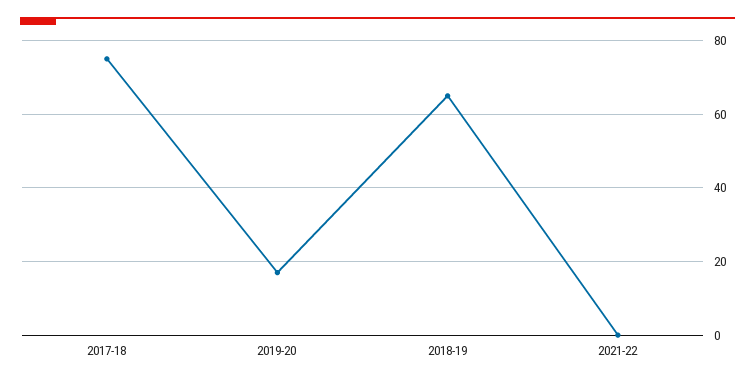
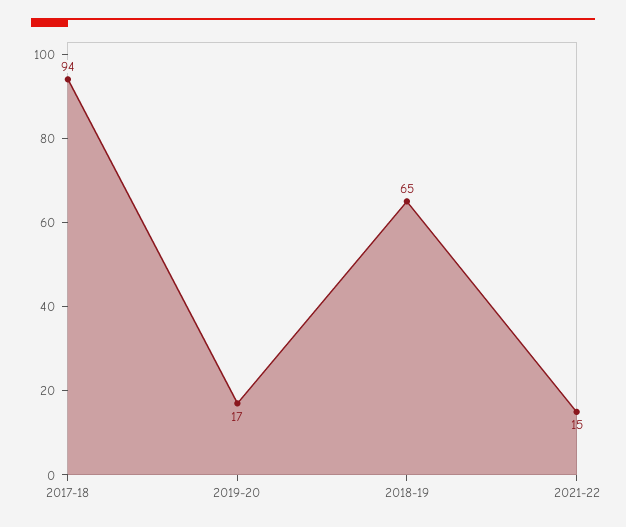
  {
-   "2017-18": 75,
+   "2017-18": 94,
    "2019-20": 17,
    "2018-19": 65,
-   "2021-22": 0
+   "2021-22": 15
  }

